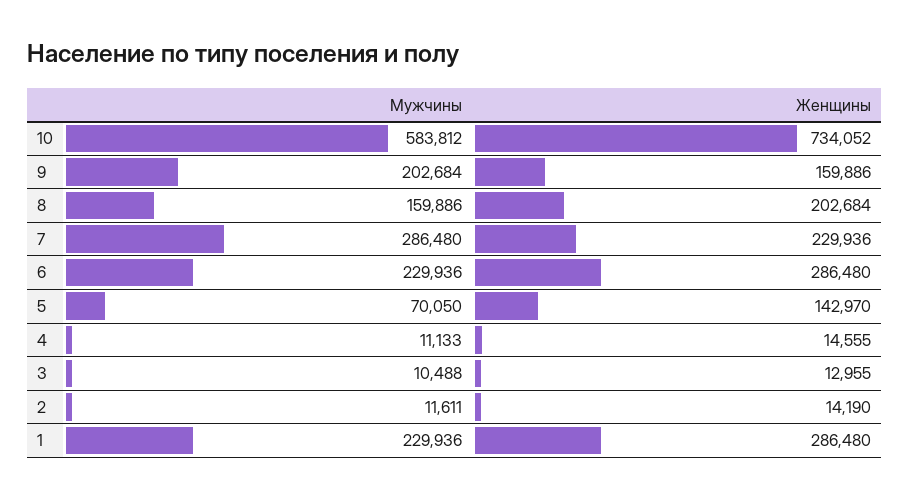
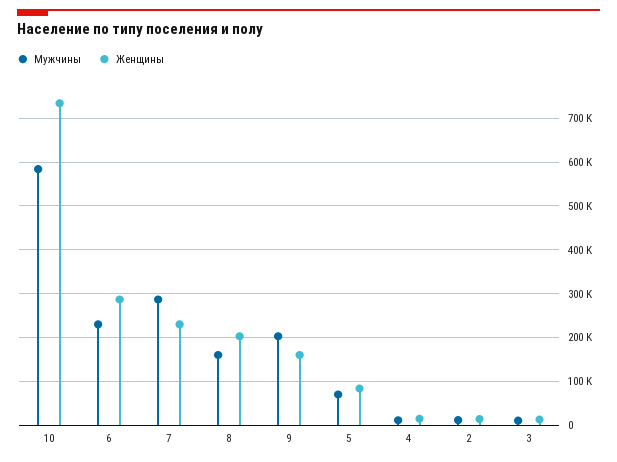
  {
    "Мужчины": {
      "10": 583812,
      "9": 202684,
      "8": 159886,
      "7": 286480,
      "6": 229936,
      "5": 70050,
      "4": 11133,
      "3": 10488,
-     "2": 11611,
+     "2": 11611
-     "1": 229936
    },
    "Женщины": {
      "10": 734052,
      "9": 159886,
      "8": 202684,
      "7": 229936,
      "6": 286480,
-     "5": 142970,
+     "5": 80000,
      "4": 14555,
      "3": 12955,
-     "2": 14190,
+     "2": 14190
-     "1": 286480
    }
  }

